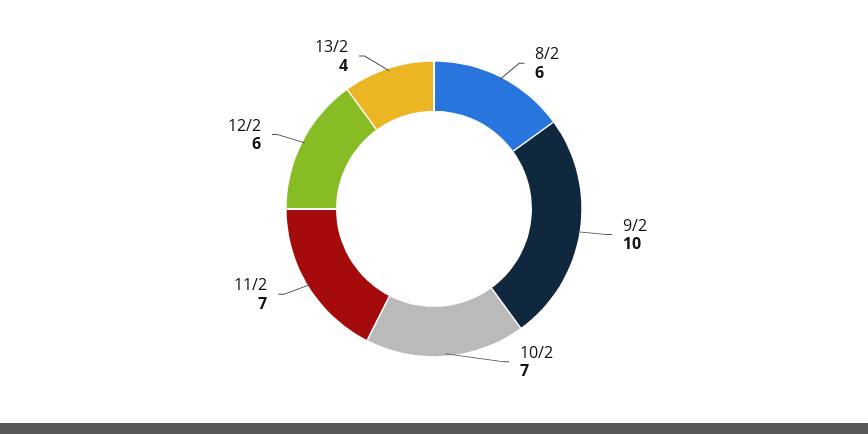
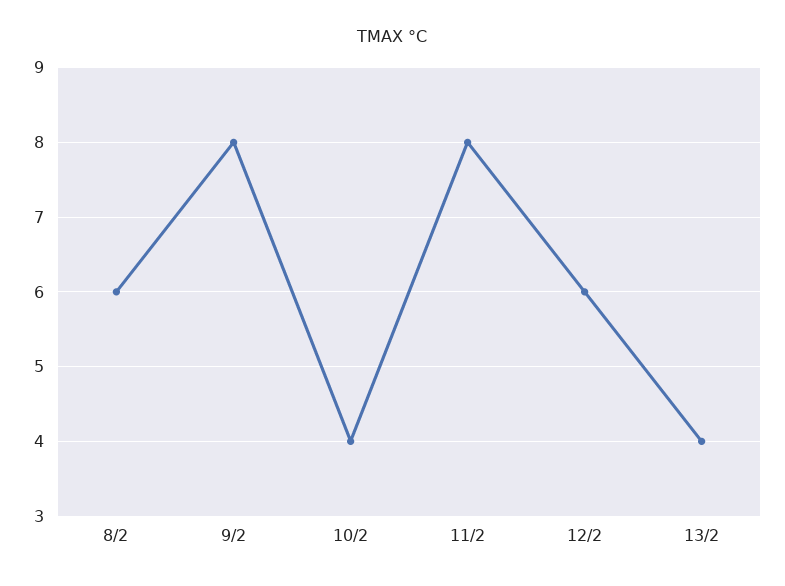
  {
    "8/2": 6,
-   "9/2": 10,
+   "9/2": 8,
-   "10/2": 7,
+   "10/2": 4,
-   "11/2": 7,
+   "11/2": 8,
    "12/2": 6,
    "13/2": 4
  }

